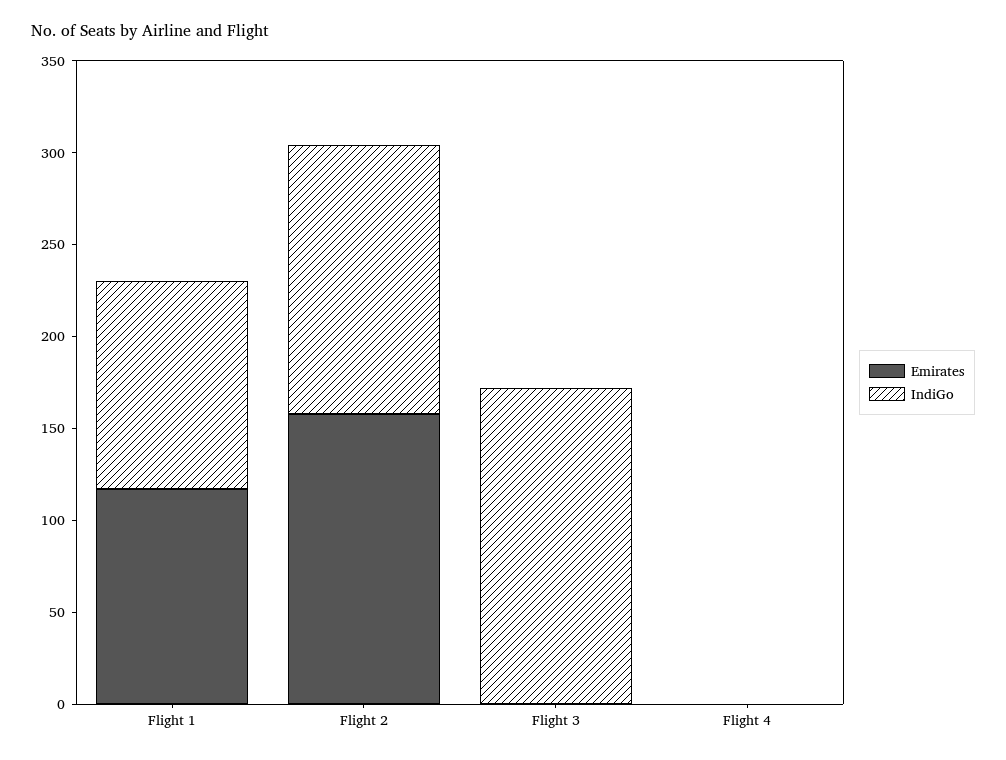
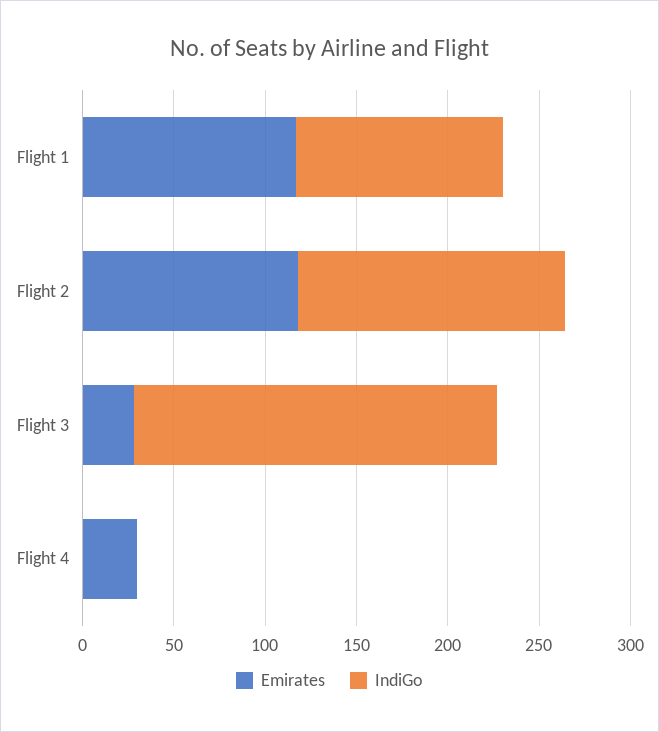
  {
    "Emirates": {
      "Flight 1": 120,
-     "Flight 2": 160,
+     "Flight 2": 120,
-     "Flight 3": 0,
+     "Flight 3": 30,
-     "Flight 4": 0
+     "Flight 4": 30
    },
    "IndiGo": {
      "Flight 1": 110,
      "Flight 2": 150,
-     "Flight 3": 170,
+     "Flight 3": 200,
      "Flight 4": 0
    }
  }

